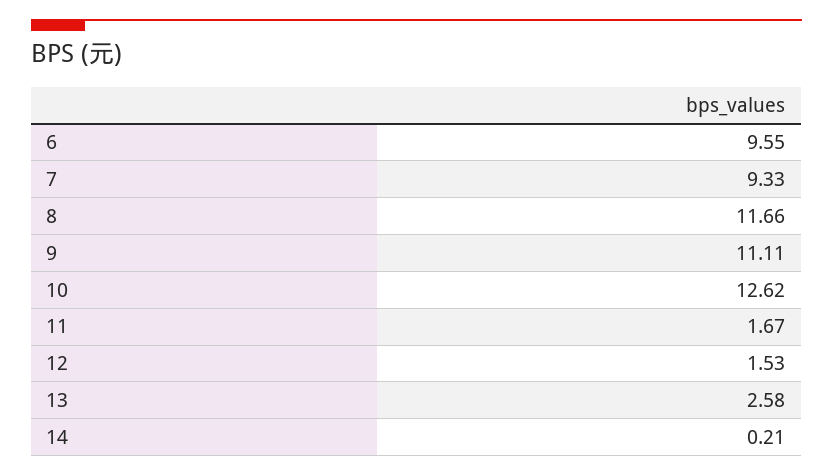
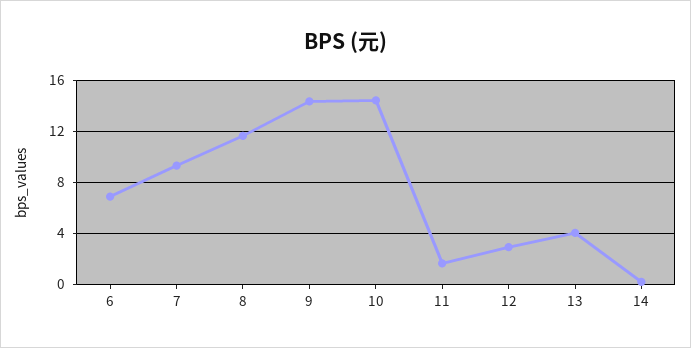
  {
-   "6": 9.55,
+   "6": 7,
    "7": 9.33,
    "8": 11.66,
-   "9": 11.11,
+   "9": 14.5,
-   "10": 12.62,
+   "10": 14.5,
    "11": 1.67,
-   "12": 1.53,
+   "12": 3,
-   "13": 2.58,
+   "13": 4,
    "14": 0.21
  }

